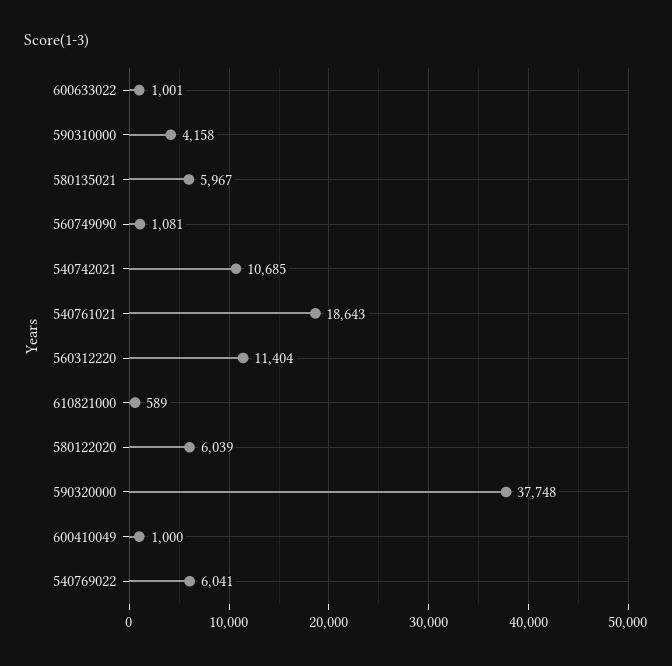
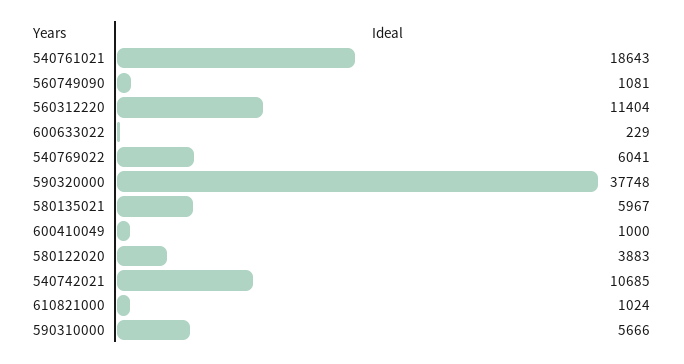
  {
-   "600633022": 1001,
+   "600633022": 229,
-   "590310000": 4158,
+   "590310000": 5666,
    "580135021": 5967,
    "560749090": 1081,
    "540742021": 10685,
    "540761021": 18643,
    "560312220": 11404,
-   "610821000": 589,
+   "610821000": 1024,
-   "580122020": 6039,
+   "580122020": 3883,
    "590320000": 37748,
    "600410049": 1000,
    "540769022": 6041
  }

